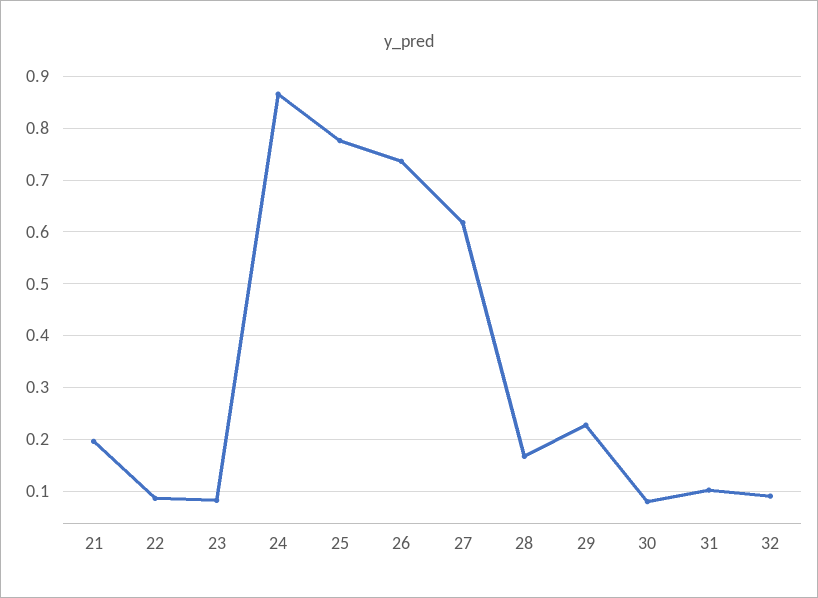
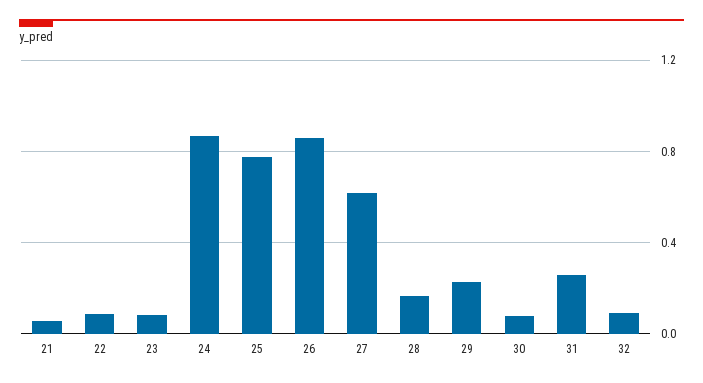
  {
-   "21": 0.2,
+   "21": 0.05,
    "22": 0.08,
    "23": 0.08,
    "24": 0.86,
    "25": 0.78,
-   "26": 0.74,
+   "26": 0.85,
    "27": 0.62,
    "28": 0.16,
    "29": 0.22,
    "30": 0.08,
-   "31": 0.1,
+   "31": 0.25,
    "32": 0.1
  }

